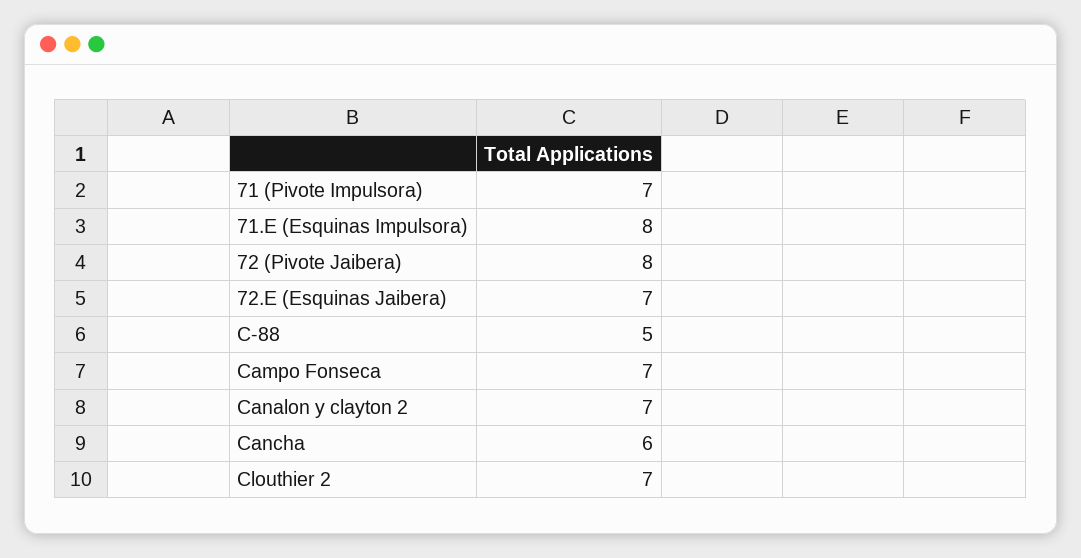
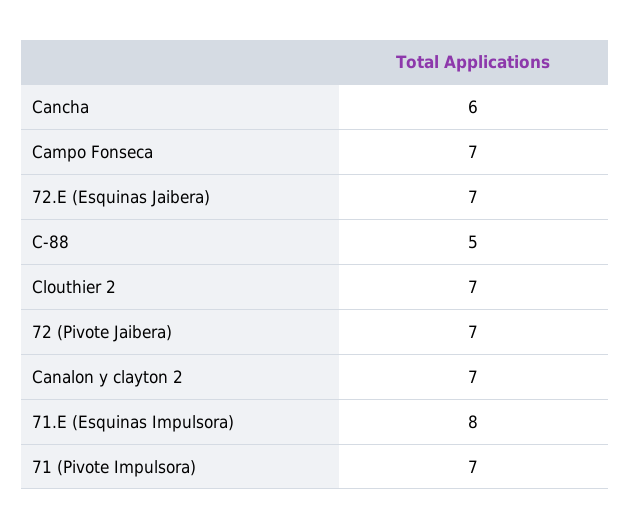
  {
    "71 (Pivote Impulsora)": 7,
    "71.E (Esquinas Impulsora)": 8,
-   "72 (Pivote Jaibera)": 8,
+   "72 (Pivote Jaibera)": 7,
    "72.E (Esquinas Jaibera)": 7,
    "C-88": 5,
    "Campo Fonseca": 7,
    "Canalon y clayton 2": 7,
    "Cancha": 6,
    "Clouthier 2": 7
  }

